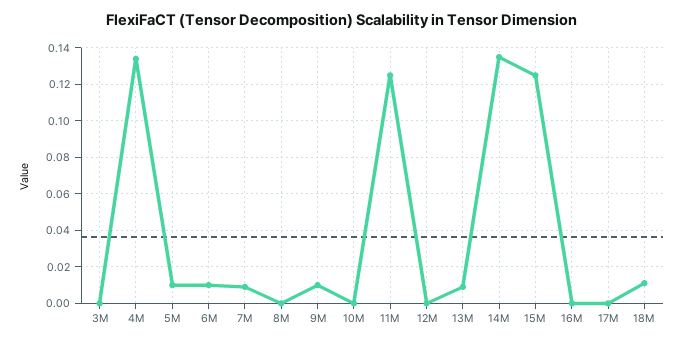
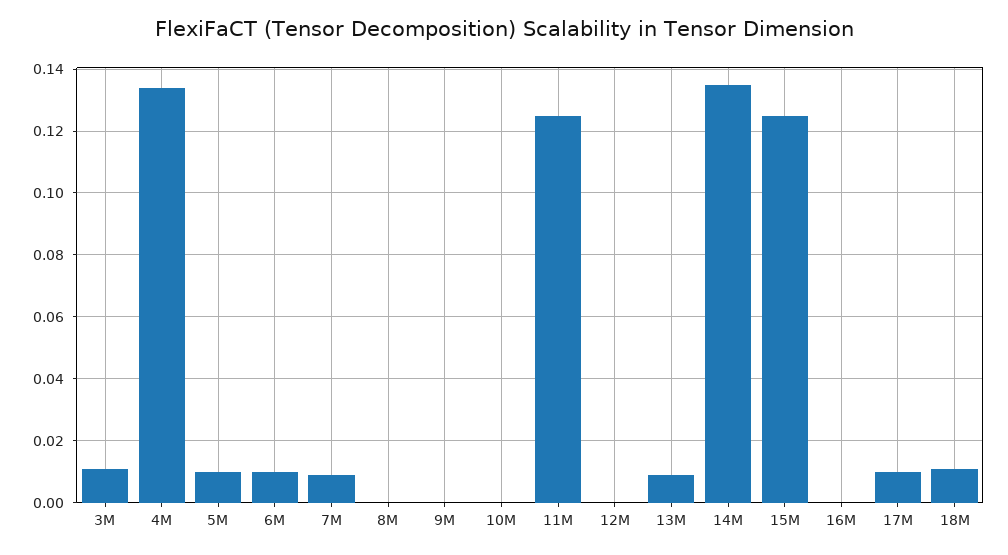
  {
-   "3M": 0,
+   "3M": 0.01,
    "4M": 0.135,
    "5M": 0.01,
    "6M": 0.01,
    "7M": 0.01,
    "8M": 0,
-   "9M": 0.01,
+   "9M": 0,
    "10M": 0,
    "11M": 0.125,
    "12M": 0,
    "13M": 0.01,
    "14M": 0.135,
    "15M": 0.125,
    "16M": 0,
-   "17M": 0,
+   "17M": 0.01,
    "18M": 0.01
  }

